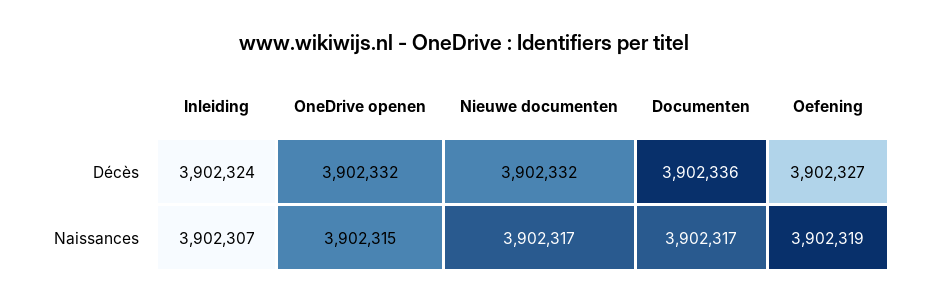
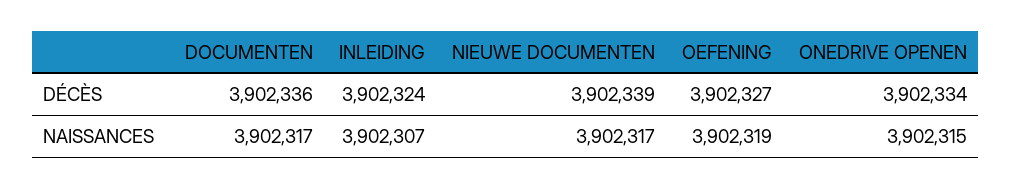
  {
    "Inleiding": {
      "Décès": 3902324,
      "Naissances": 3902307
    },
    "OneDrive openen": {
-     "Décès": 3902332,
+     "Décès": 3902334,
      "Naissances": 3902315
    },
    "Nieuwe documenten": {
-     "Décès": 3902332,
+     "Décès": 3902339,
      "Naissances": 3902317
    },
    "Documenten": {
      "Décès": 3902336,
      "Naissances": 3902317
    },
    "Oefening": {
      "Décès": 3902327,
      "Naissances": 3902319
    }
  }

